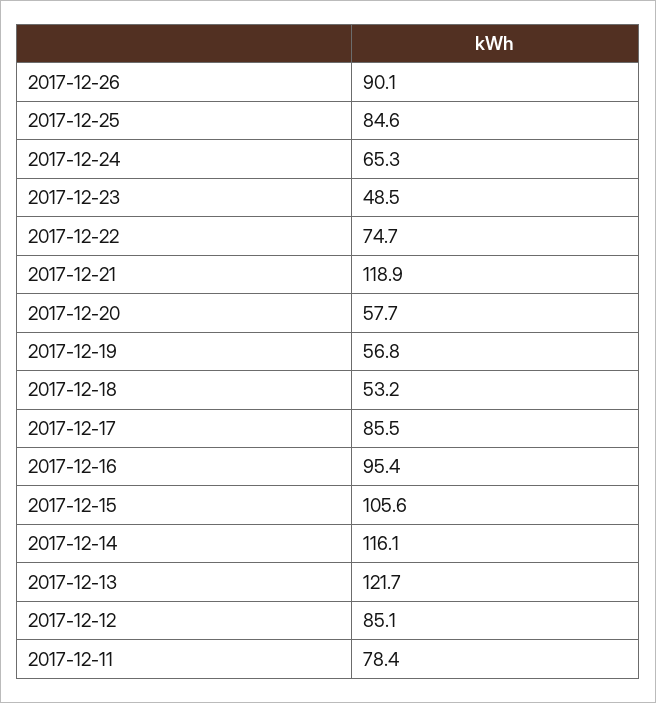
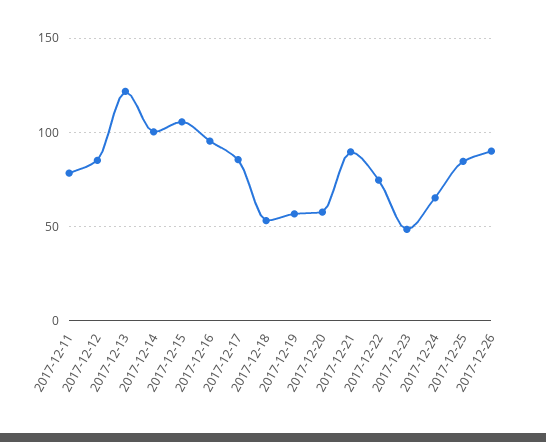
  {
    "2017-12-26": 90.1,
    "2017-12-25": 84.6,
    "2017-12-24": 65.3,
    "2017-12-23": 48.5,
    "2017-12-22": 74.7,
-   "2017-12-21": 118.9,
+   "2017-12-21": 90,
    "2017-12-20": 57.7,
    "2017-12-19": 56.8,
    "2017-12-18": 53.2,
    "2017-12-17": 85.5,
    "2017-12-16": 95.4,
    "2017-12-15": 105.6,
-   "2017-12-14": 116.1,
+   "2017-12-14": 100,
    "2017-12-13": 121.7,
    "2017-12-12": 85.1,
    "2017-12-11": 78.4
  }

